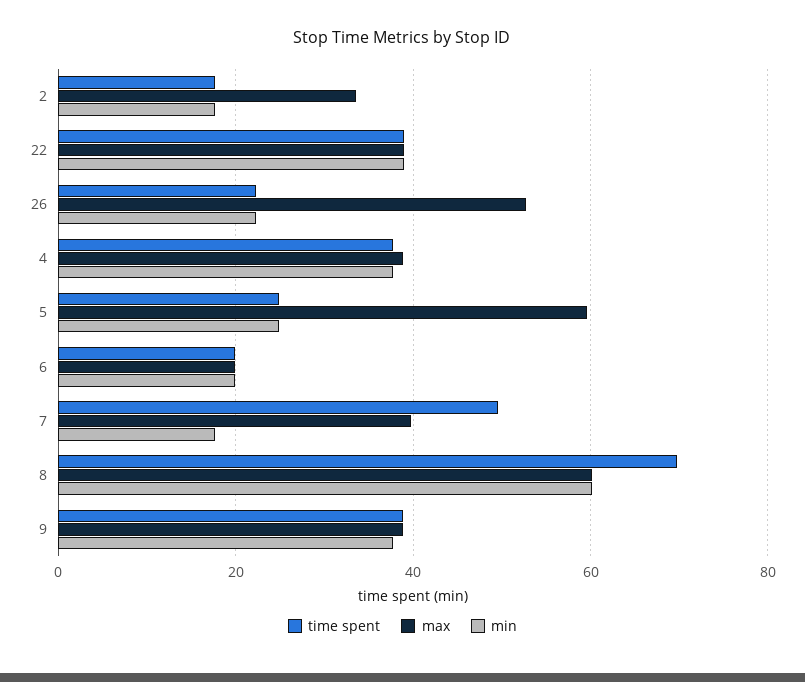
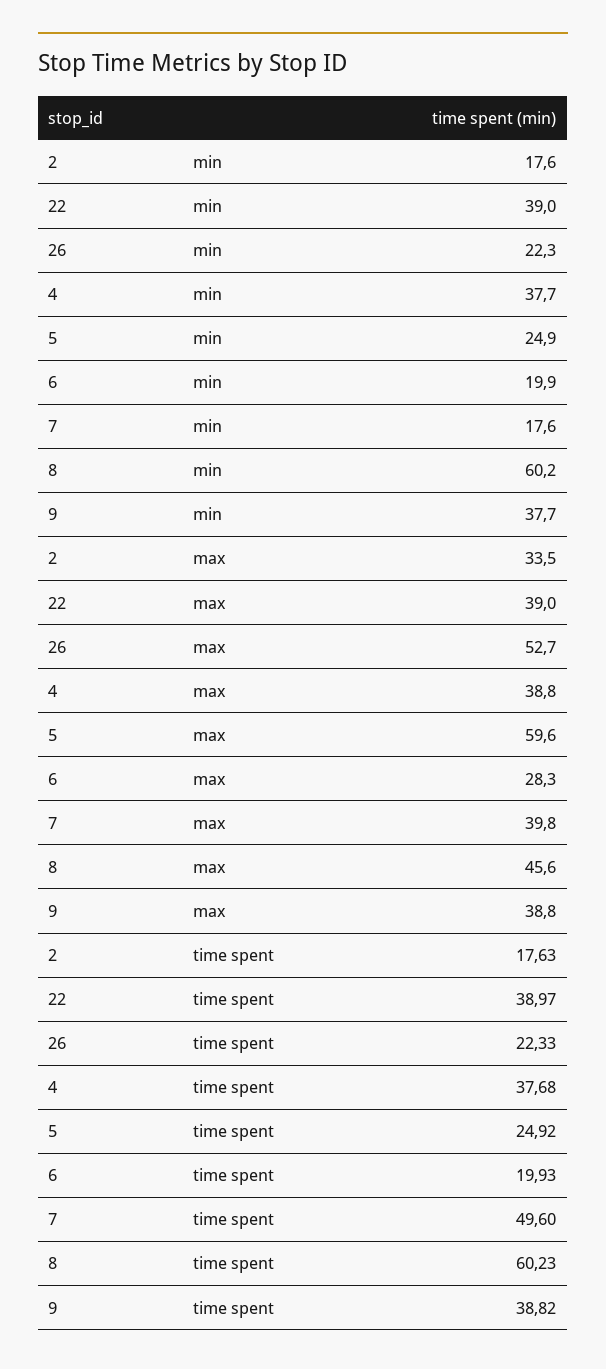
  {
    "time spent": {
      "2": 17.63,
      "22": 38.97,
      "26": 22.33,
      "4": 37.68,
      "5": 24.92,
      "6": 19.93,
      "7": 49.6,
-     "8": 70,
+     "8": 60.23,
      "9": 38.82
    },
    "max": {
      "2": 33.5,
      "22": 39,
      "26": 52.7,
      "4": 38.8,
      "5": 59.6,
-     "6": 20,
+     "6": 28.3,
      "7": 39.8,
-     "8": 60,
+     "8": 45.6,
      "9": 38.8
    },
    "min": {
      "2": 17.6,
      "22": 39,
      "26": 22.3,
      "4": 37.7,
      "5": 24.9,
      "6": 19.9,
      "7": 17.6,
      "8": 60.2,
      "9": 37.7
    }
  }

